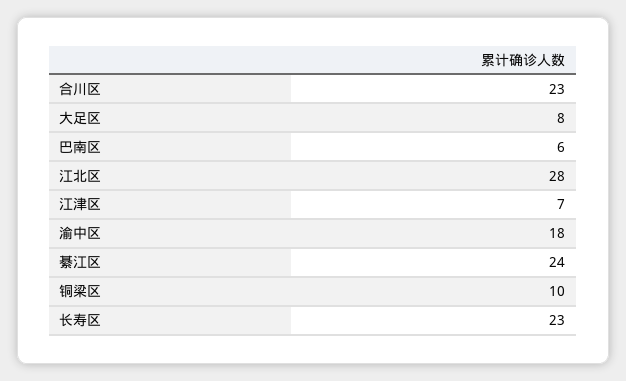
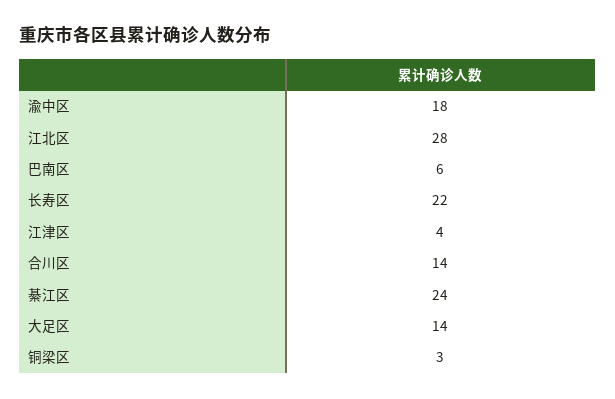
  {
-   "合川区": 23,
+   "合川区": 14,
-   "大足区": 8,
+   "大足区": 14,
    "巴南区": 6,
    "江北区": 28,
-   "江津区": 7,
+   "江津区": 4,
    "渝中区": 18,
    "綦江区": 24,
-   "铜梁区": 10,
+   "铜梁区": 3,
-   "长寿区": 23
+   "长寿区": 22
  }

